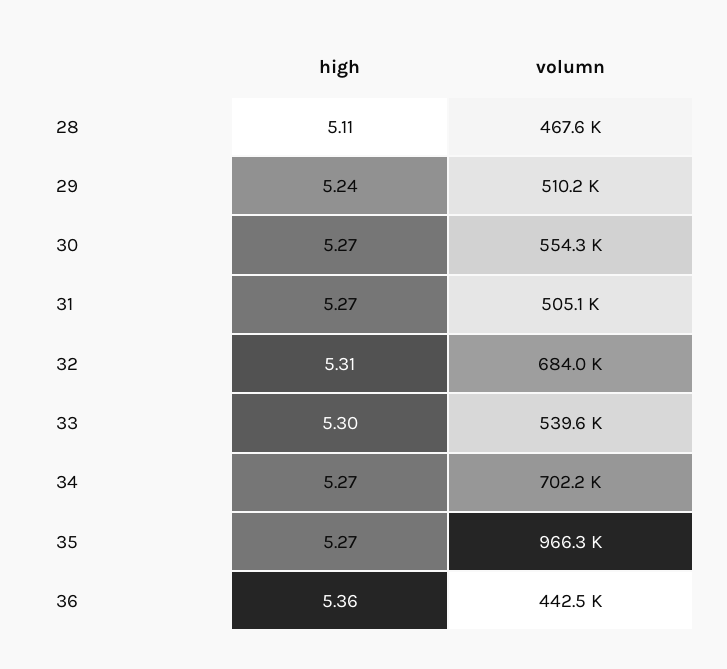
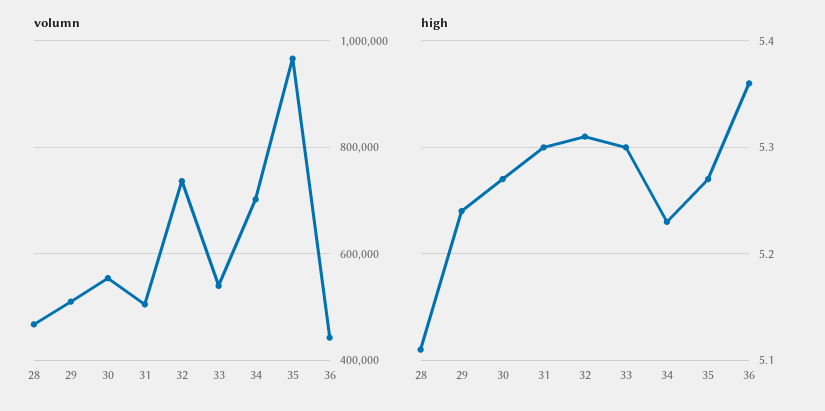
  {
    "high": {
      "28": 5.11,
      "29": 5.24,
      "30": 5.27,
-     "31": 5.27,
+     "31": 5.3,
      "32": 5.31,
      "33": 5.3,
-     "34": 5.27,
+     "34": 5.23,
      "35": 5.27,
      "36": 5.36
    },
    "volumn": {
      "28": 467600,
      "29": 510200,
      "30": 554300,
      "31": 505100,
-     "32": 684000,
+     "32": 740000,
      "33": 539600,
      "34": 702200,
      "35": 966300,
      "36": 442500
    }
  }

